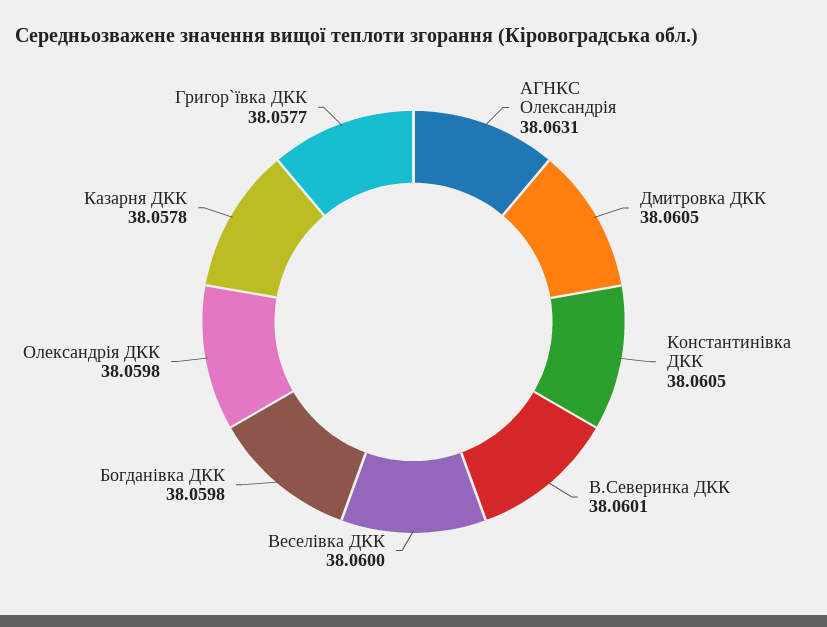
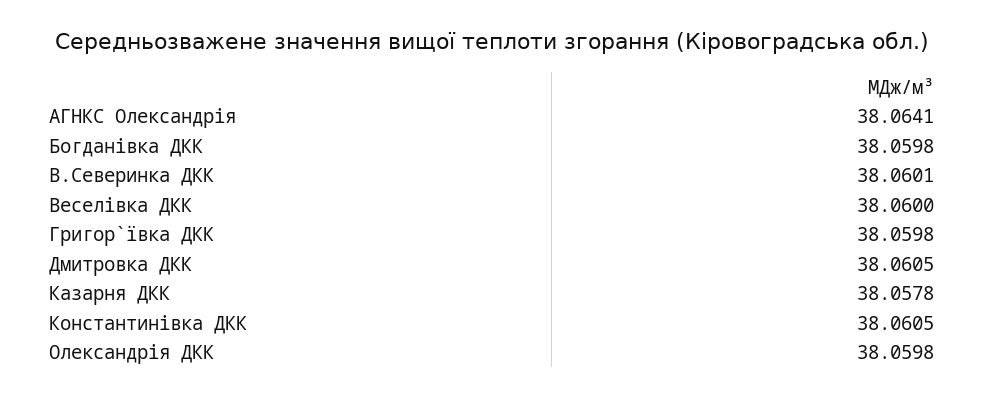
  {
-   "АГНКС Олександрія": 38.0631,
+   "АГНКС Олександрія": 38.0641,
    "Дмитровка ДКК": 38.0605,
    "Константинівка ДКК": 38.0605,
    "В.Северинка ДКК": 38.0601,
    "Веселівка ДКК": 38.06,
    "Богданівка ДКК": 38.0598,
    "Олександрія ДКК": 38.0598,
    "Казарня ДКК": 38.0578,
-   "Григор`ївка ДКК": 38.0577
+   "Григор`ївка ДКК": 38.0598
  }

